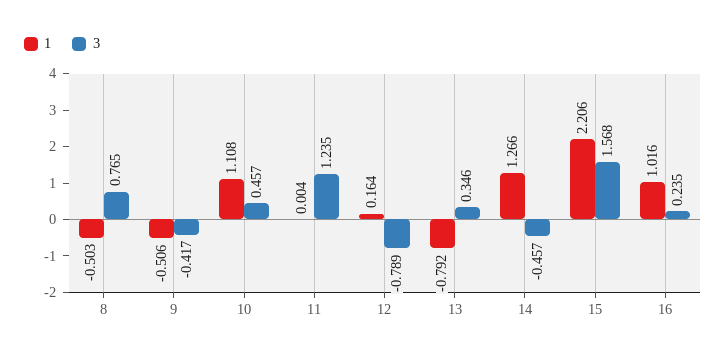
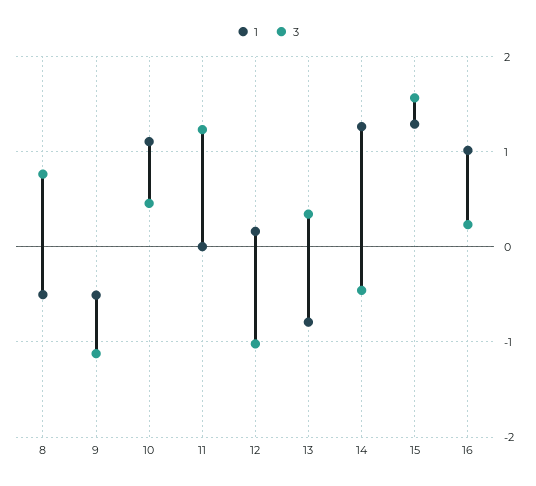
  {
    "1": {
      "8": -0.503,
      "9": -0.506,
      "10": 1.108,
      "11": 0.004,
      "12": 0.164,
      "13": -0.792,
      "14": 1.266,
-     "15": 2.206,
+     "15": 1.3,
      "16": 1.016
    },
    "3": {
      "8": 0.765,
-     "9": -0.417,
+     "9": -1.1,
      "10": 0.457,
      "11": 1.235,
-     "12": -0.789,
+     "12": -1,
      "13": 0.346,
      "14": -0.457,
      "15": 1.568,
      "16": 0.235
    }
  }

